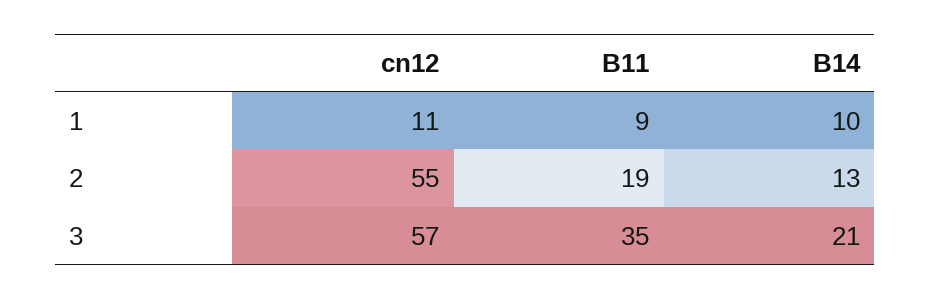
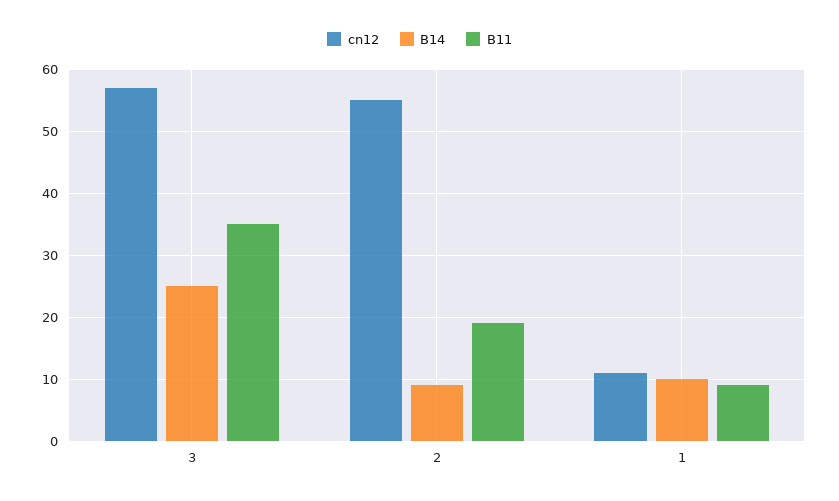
  {
    "cn12": {
      "1": 11,
      "2": 55,
      "3": 57
    },
    "B11": {
      "1": 9,
      "2": 19,
      "3": 35
    },
    "B14": {
      "1": 10,
-     "2": 13,
+     "2": 9,
-     "3": 21
+     "3": 25
    }
  }

